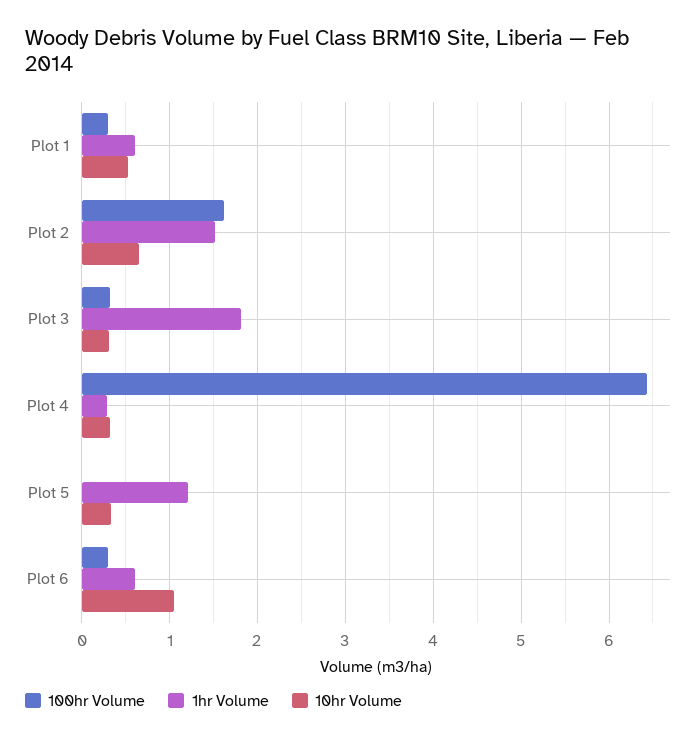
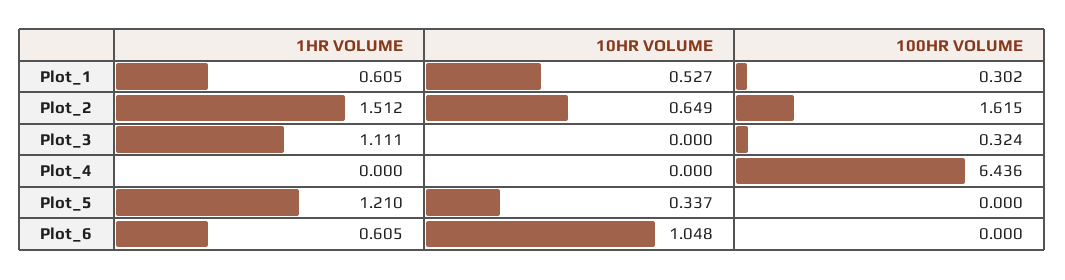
  {
    "100hr Volume": {
      "Plot 1": 0.302,
      "Plot 2": 1.615,
      "Plot 3": 0.324,
      "Plot 4": 6.436,
      "Plot 5": 0,
-     "Plot 6": 0.3
+     "Plot 6": 0
    },
    "1hr Volume": {
      "Plot 1": 0.605,
      "Plot 2": 1.512,
-     "Plot 3": 1.8,
+     "Plot 3": 1.111,
-     "Plot 4": 0.3,
+     "Plot 4": 0,
      "Plot 5": 1.21,
      "Plot 6": 0.605
    },
    "10hr Volume": {
      "Plot 1": 0.527,
      "Plot 2": 0.649,
-     "Plot 3": 0.3,
+     "Plot 3": 0,
-     "Plot 4": 0.3,
+     "Plot 4": 0,
      "Plot 5": 0.337,
      "Plot 6": 1.048
    }
  }

